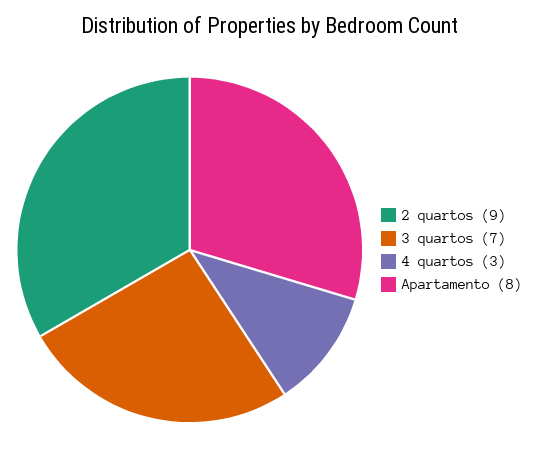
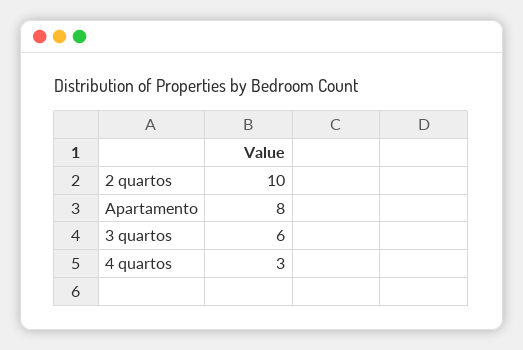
  {
-   "2 quartos": 9,
+   "2 quartos": 10,
-   "3 quartos": 7,
+   "3 quartos": 6,
    "4 quartos": 3,
    "Apartamento": 8
  }

